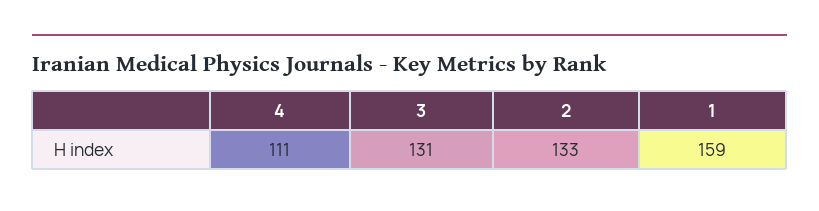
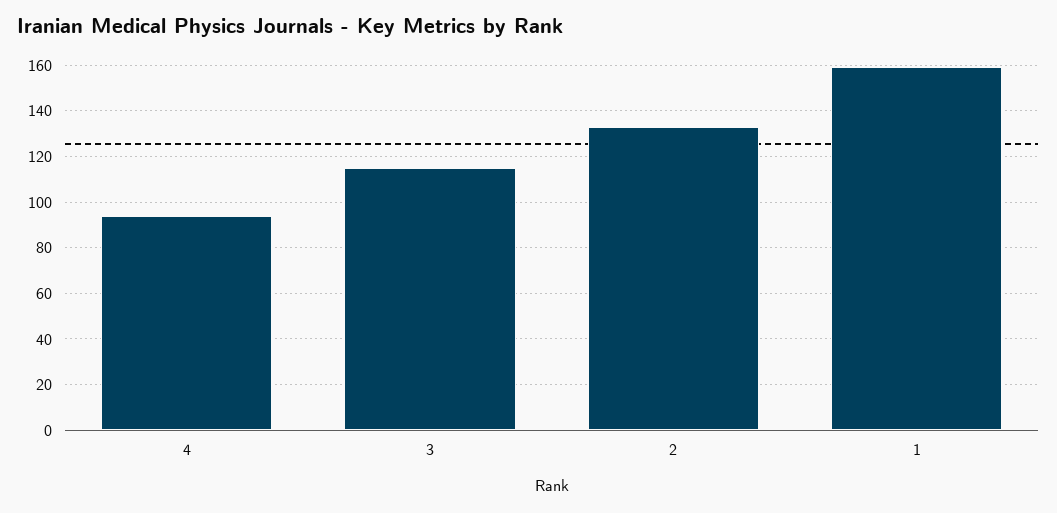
  {
-   "4": 111,
+   "4": 95,
-   "3": 131,
+   "3": 115,
    "2": 133,
    "1": 159
  }

